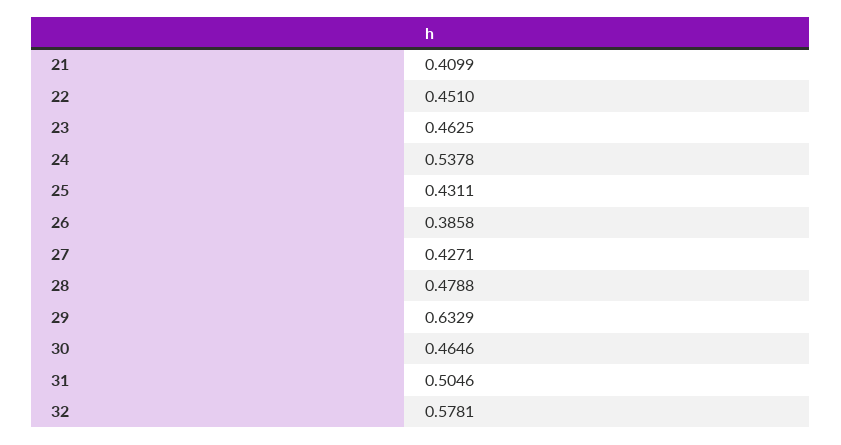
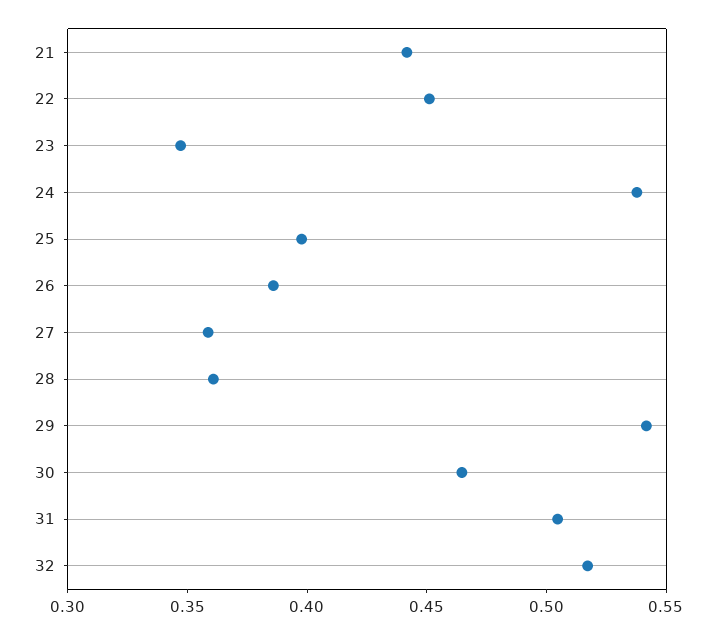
  {
-   "21": 0.4099,
+   "21": 0.44,
    "22": 0.451,
-   "23": 0.4625,
+   "23": 0.35,
    "24": 0.5378,
-   "25": 0.4311,
+   "25": 0.4,
    "26": 0.3858,
-   "27": 0.4271,
+   "27": 0.36,
-   "28": 0.4788,
+   "28": 0.36,
-   "29": 0.6329,
+   "29": 0.54,
    "30": 0.4646,
    "31": 0.5046,
-   "32": 0.5781
+   "32": 0.52
  }

